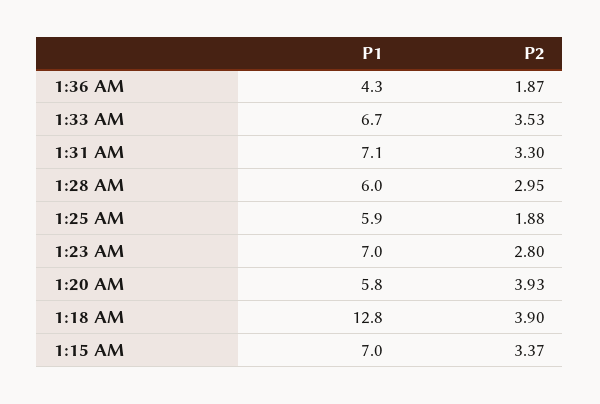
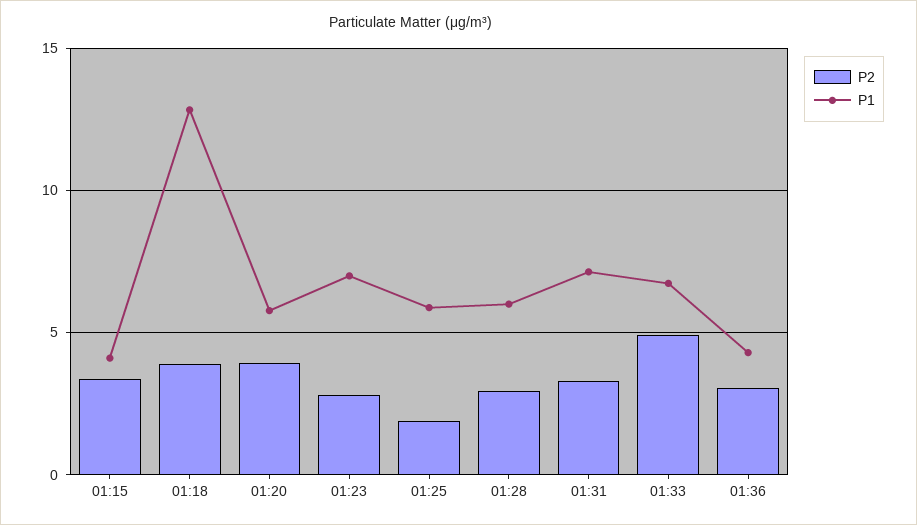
  {
    "P1": {
      "1:36 AM": 4.3,
      "1:33 AM": 6.7,
      "1:31 AM": 7.1,
      "1:28 AM": 6,
      "1:25 AM": 5.9,
      "1:23 AM": 7,
      "1:20 AM": 5.8,
      "1:18 AM": 12.8,
-     "1:15 AM": 7
+     "1:15 AM": 4
    },
    "P2": {
-     "1:36 AM": 1.87,
+     "1:36 AM": 3,
-     "1:33 AM": 3.53,
+     "1:33 AM": 5,
      "1:31 AM": 3.3,
      "1:28 AM": 2.95,
      "1:25 AM": 1.88,
      "1:23 AM": 2.8,
      "1:20 AM": 3.93,
      "1:18 AM": 3.9,
      "1:15 AM": 3.37
    }
  }

